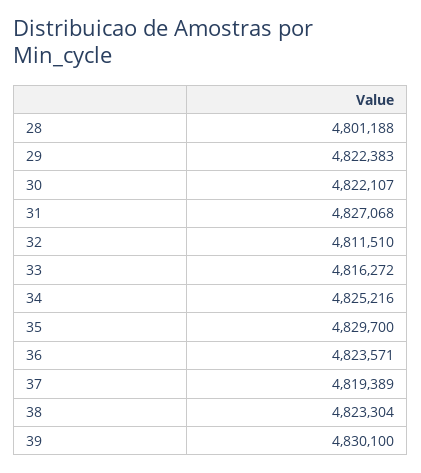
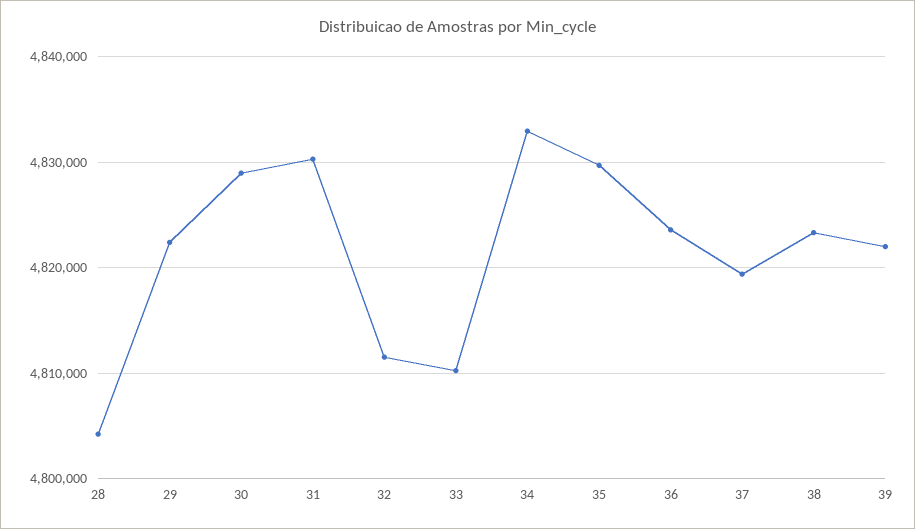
  {
-   "28": 4801188,
+   "28": 4804000,
    "29": 4822383,
-   "30": 4822107,
+   "30": 4829000,
-   "31": 4827068,
+   "31": 4830000,
    "32": 4811510,
-   "33": 4816272,
+   "33": 4810000,
-   "34": 4825216,
+   "34": 4833000,
    "35": 4829700,
    "36": 4823571,
    "37": 4819389,
    "38": 4823304,
-   "39": 4830100
+   "39": 4822000
  }

